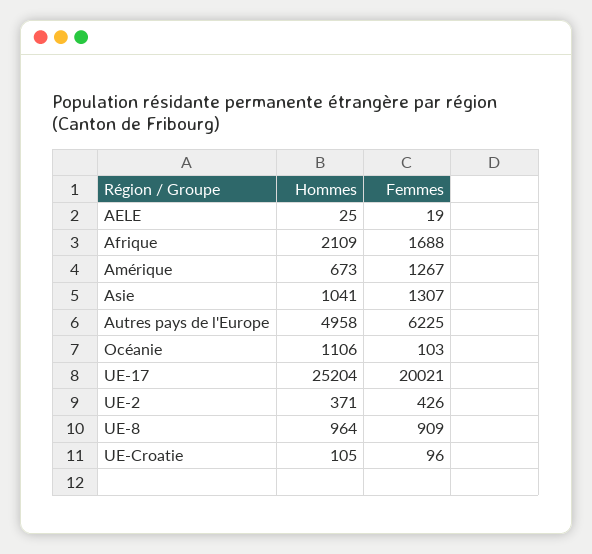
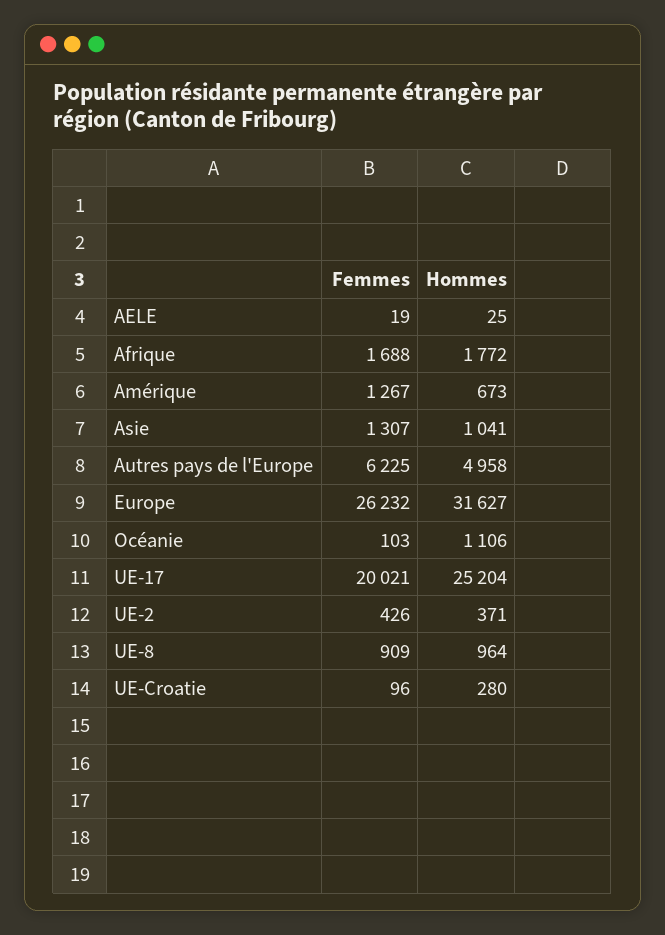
  {
    "Hommes": {
      "AELE": 25,
-     "Afrique": 2109,
+     "Afrique": 1772,
      "Amérique": 673,
      "Asie": 1041,
      "Autres pays de l'Europe": 4958,
      "Océanie": 1106,
      "UE-17": 25204,
      "UE-2": 371,
      "UE-8": 964,
-     "UE-Croatie": 105
+     "UE-Croatie": 280,
+     "Europe": 31627
    },
    "Femmes": {
      "AELE": 19,
      "Afrique": 1688,
      "Amérique": 1267,
      "Asie": 1307,
      "Autres pays de l'Europe": 6225,
      "Océanie": 103,
      "UE-17": 20021,
      "UE-2": 426,
      "UE-8": 909,
-     "UE-Croatie": 96
+     "UE-Croatie": 96,
+     "Europe": 26232
    }
  }

